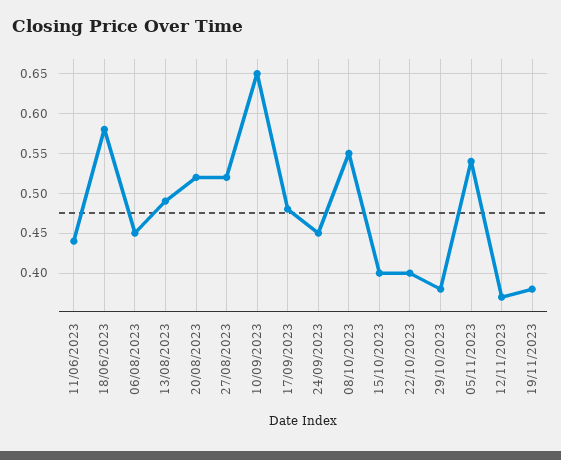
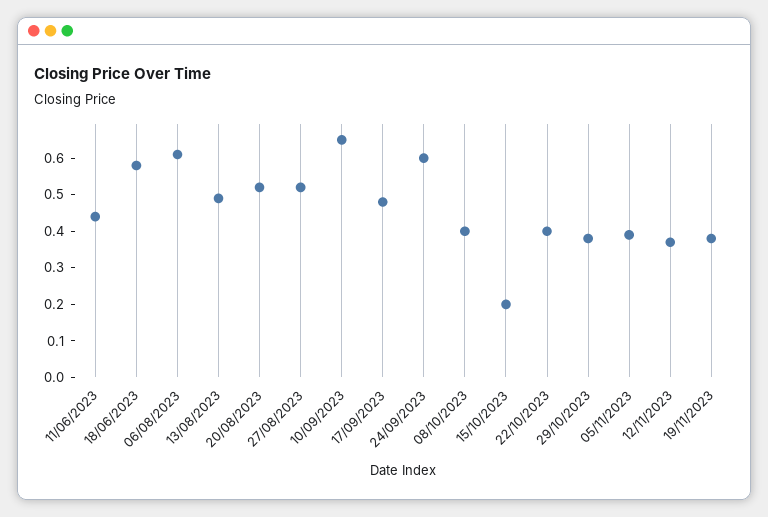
  {
    "11/06/2023": 0.44,
    "18/06/2023": 0.58,
-   "06/08/2023": 0.45,
+   "06/08/2023": 0.6,
    "13/08/2023": 0.49,
    "20/08/2023": 0.52,
    "27/08/2023": 0.52,
    "10/09/2023": 0.65,
    "17/09/2023": 0.48,
-   "24/09/2023": 0.45,
+   "24/09/2023": 0.6,
-   "08/10/2023": 0.55,
+   "08/10/2023": 0.4,
-   "15/10/2023": 0.4,
+   "15/10/2023": 0.2,
    "22/10/2023": 0.4,
    "29/10/2023": 0.38,
-   "05/11/2023": 0.54,
+   "05/11/2023": 0.4,
    "12/11/2023": 0.37,
    "19/11/2023": 0.38
  }

